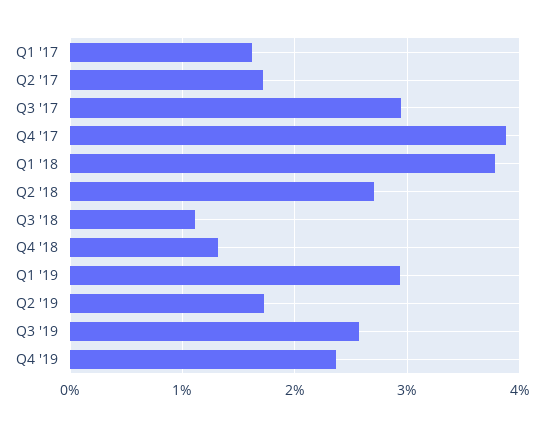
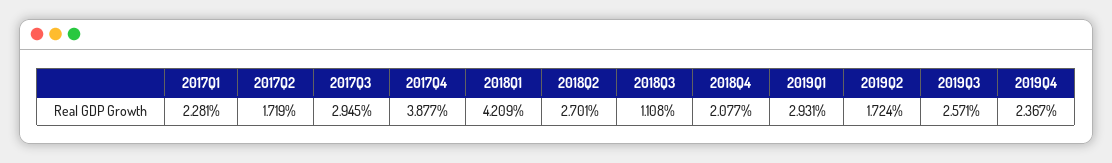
  {
-   "Q1 '17": 1.6,
+   "Q1 '17": 2.281,
    "Q2 '17": 1.719,
    "Q3 '17": 2.945,
    "Q4 '17": 3.877,
-   "Q1 '18": 3.8,
+   "Q1 '18": 4.209,
    "Q2 '18": 2.701,
    "Q3 '18": 1.108,
-   "Q4 '18": 1.3,
+   "Q4 '18": 2.077,
    "Q1 '19": 2.931,
    "Q2 '19": 1.724,
    "Q3 '19": 2.571,
    "Q4 '19": 2.367
  }

